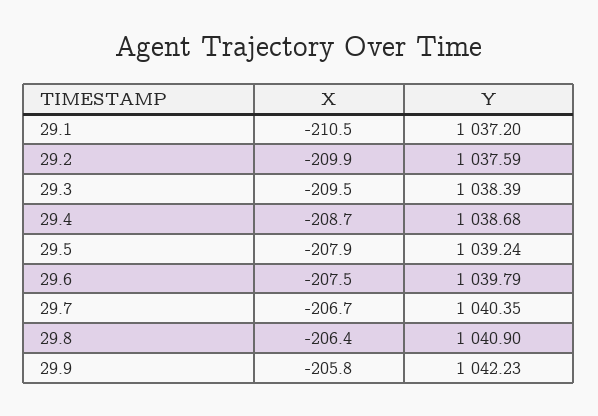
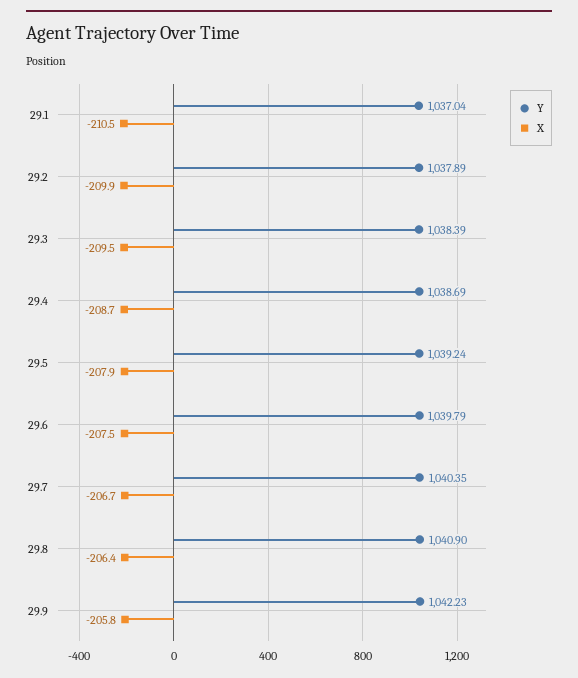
  {
    "X": {
      "29.1": -210.5,
      "29.2": -209.9,
      "29.3": -209.5,
      "29.4": -208.7,
      "29.5": -207.9,
      "29.6": -207.5,
      "29.7": -206.7,
      "29.8": -206.4,
      "29.9": -205.8
    },
    "Y": {
-     "29.1": 1037.2,
+     "29.1": 1037.04,
-     "29.2": 1037.59,
+     "29.2": 1037.89,
      "29.3": 1038.39,
-     "29.4": 1038.68,
+     "29.4": 1038.69,
      "29.5": 1039.24,
      "29.6": 1039.79,
      "29.7": 1040.35,
      "29.8": 1040.9,
      "29.9": 1042.23
    }
  }

